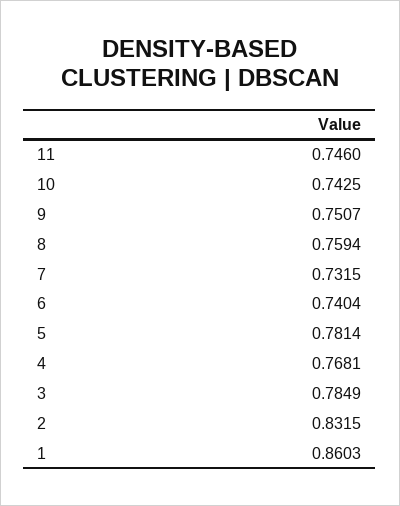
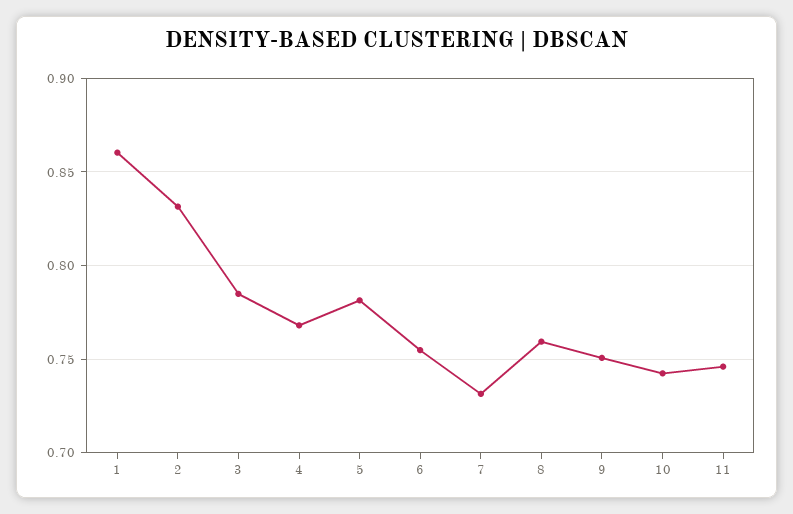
  {
    "11": 0.746,
    "10": 0.7425,
    "9": 0.7507,
    "8": 0.7594,
    "7": 0.7315,
-   "6": 0.7404,
+   "6": 0.755,
    "5": 0.7814,
    "4": 0.7681,
    "3": 0.7849,
    "2": 0.8315,
    "1": 0.8603
  }

